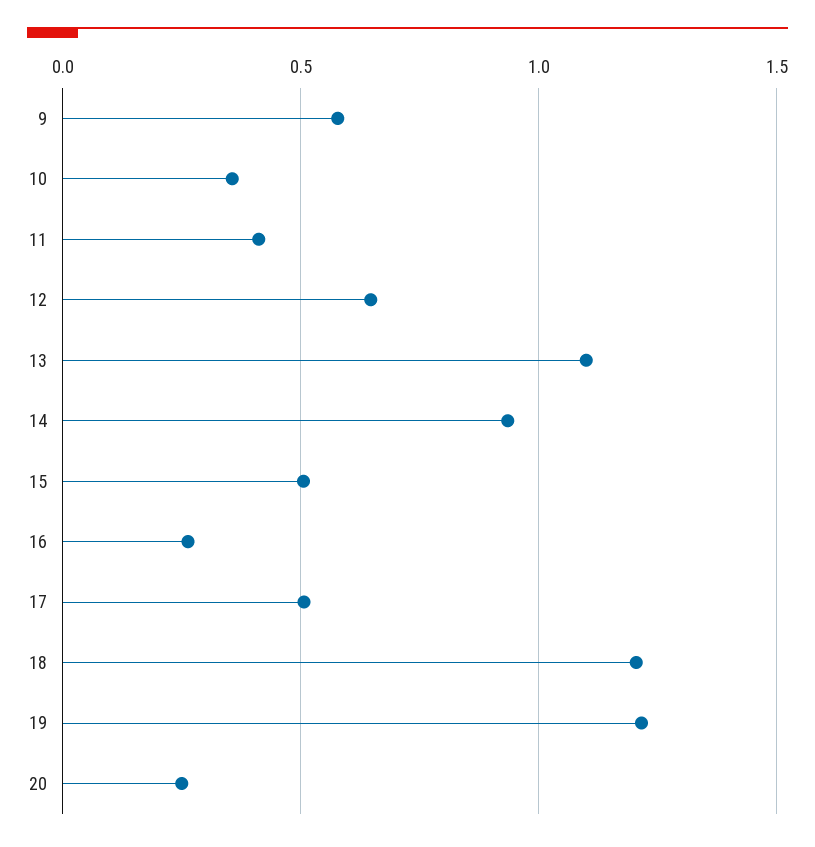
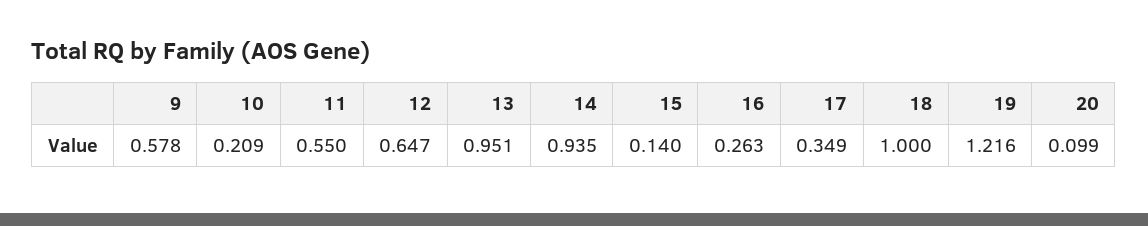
  {
    "9": 0.578,
-   "10": 0.35,
+   "10": 0.209,
-   "11": 0.4,
+   "11": 0.55,
    "12": 0.647,
-   "13": 1.1,
+   "13": 0.951,
    "14": 0.935,
-   "15": 0.5,
+   "15": 0.14,
    "16": 0.263,
-   "17": 0.5,
+   "17": 0.349,
-   "18": 1.2,
+   "18": 1,
    "19": 1.216,
-   "20": 0.25
+   "20": 0.099
  }

